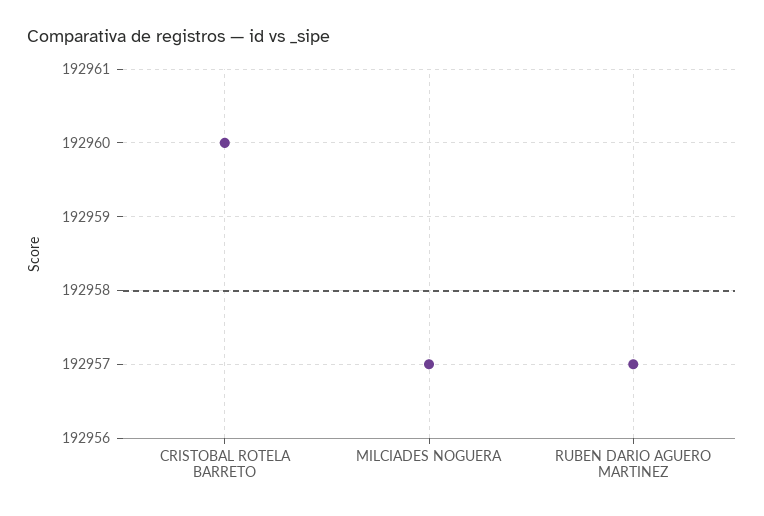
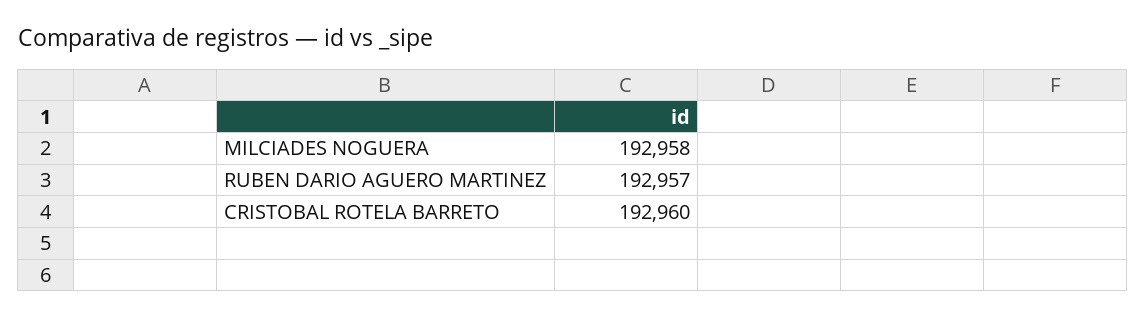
  {
    "CRISTOBAL ROTELA BARRETO": 192960,
-   "MILCIADES NOGUERA": 192957,
+   "MILCIADES NOGUERA": 192958,
    "RUBEN DARIO AGUERO MARTINEZ": 192957
  }

